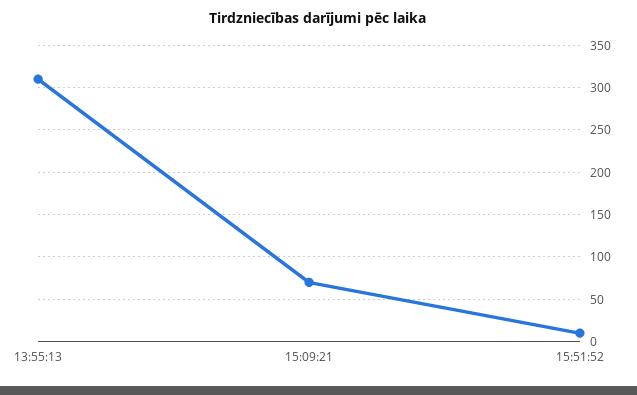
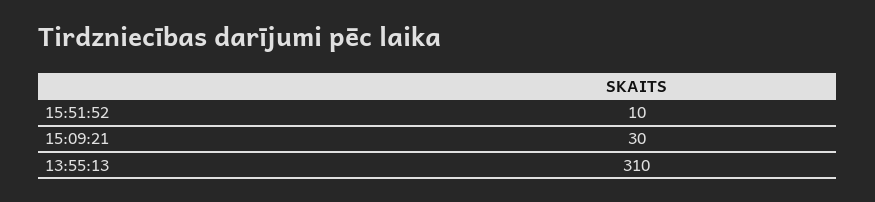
  {
    "13:55:13": 310,
-   "15:09:21": 70,
+   "15:09:21": 30,
    "15:51:52": 10
  }

